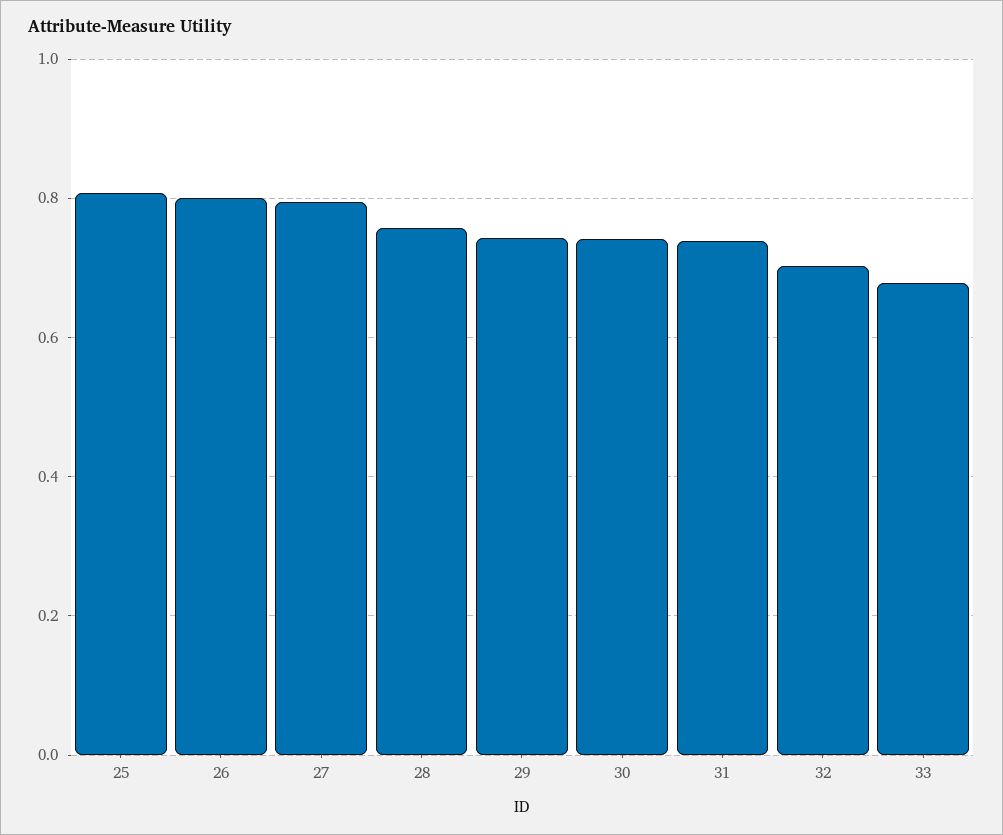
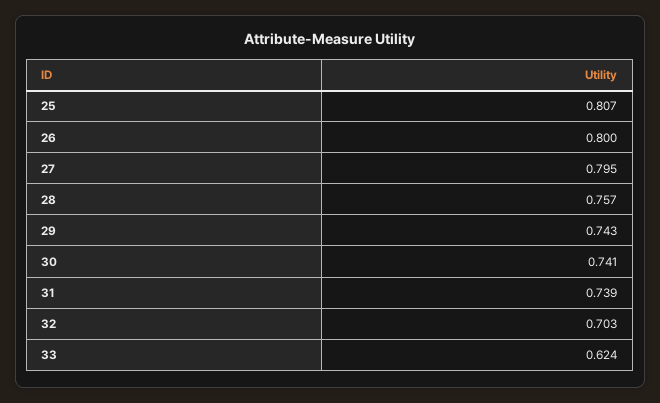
  {
    "25": 0.807,
    "26": 0.8,
    "27": 0.795,
    "28": 0.757,
    "29": 0.743,
    "30": 0.741,
    "31": 0.739,
    "32": 0.703,
-   "33": 0.68
+   "33": 0.624
  }

